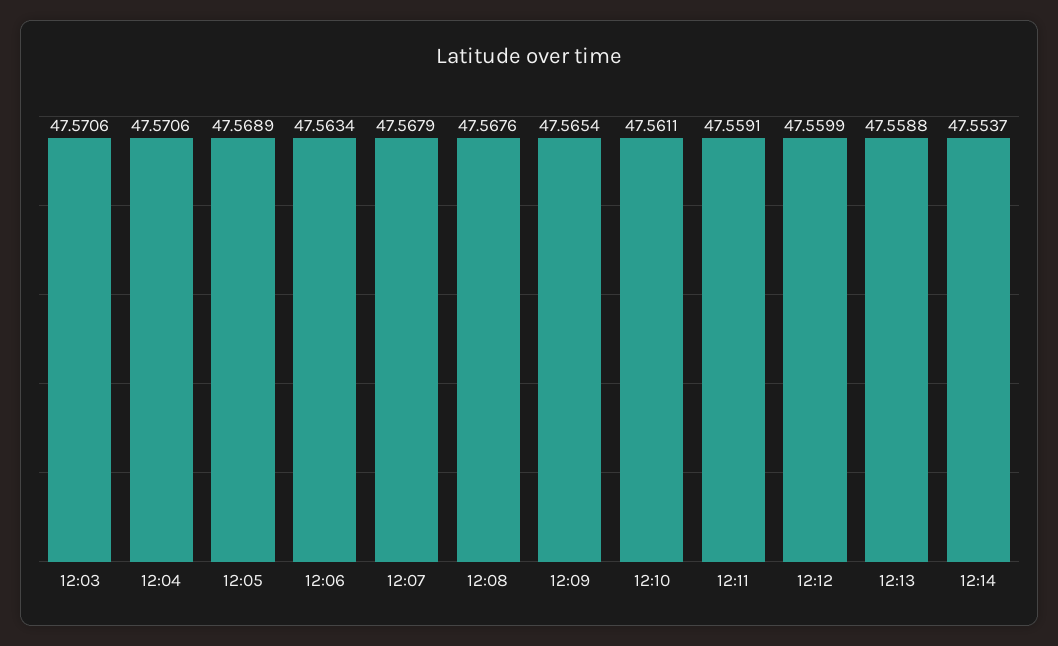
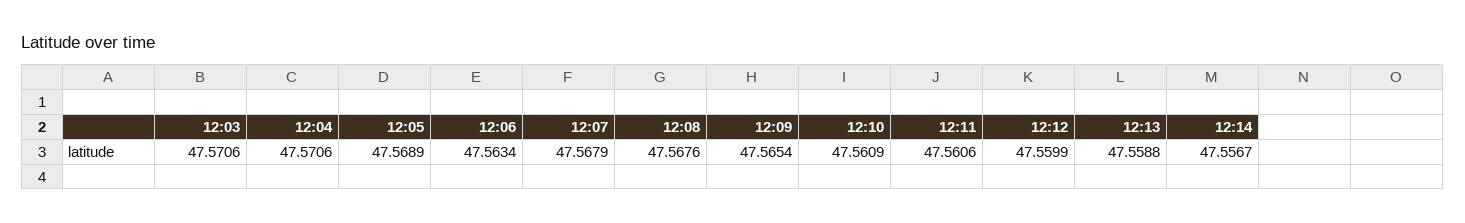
  {
    "12:03": 47.5706,
    "12:04": 47.5706,
    "12:05": 47.5689,
    "12:06": 47.5634,
    "12:07": 47.5679,
    "12:08": 47.5676,
    "12:09": 47.5654,
-   "12:10": 47.5611,
+   "12:10": 47.5609,
-   "12:11": 47.5591,
+   "12:11": 47.5606,
    "12:12": 47.5599,
    "12:13": 47.5588,
-   "12:14": 47.5537
+   "12:14": 47.5567
  }

